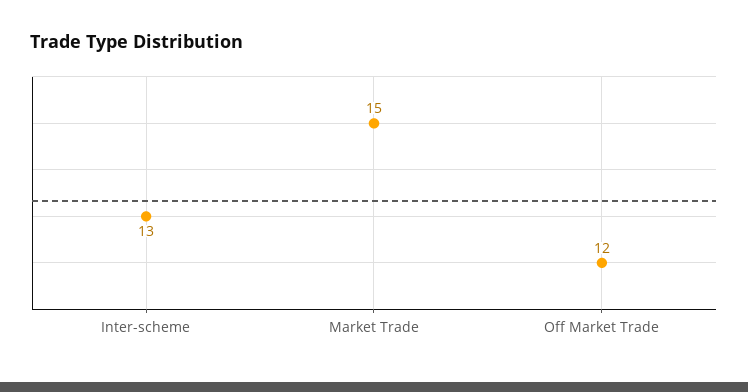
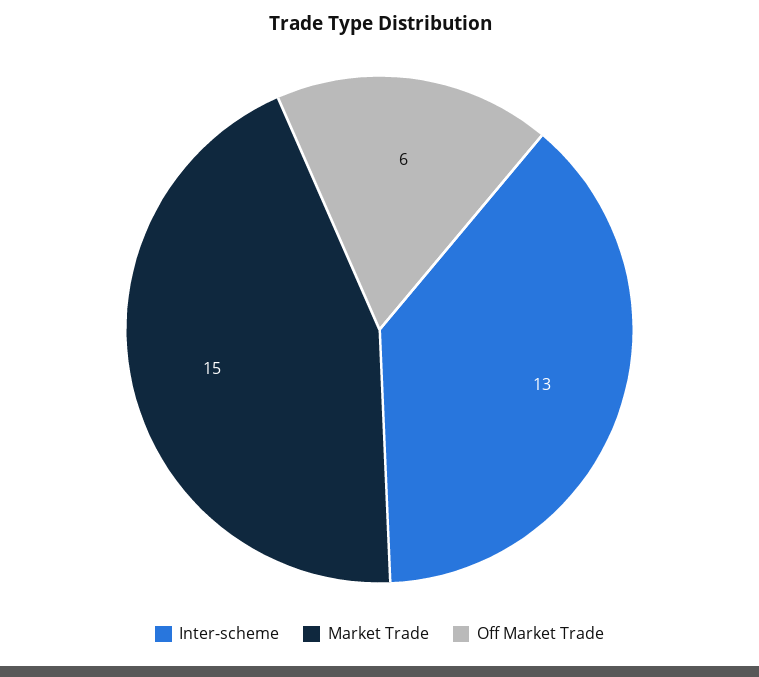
  {
    "Inter-scheme": 13,
    "Market Trade": 15,
-   "Off Market Trade": 12
+   "Off Market Trade": 6
  }

